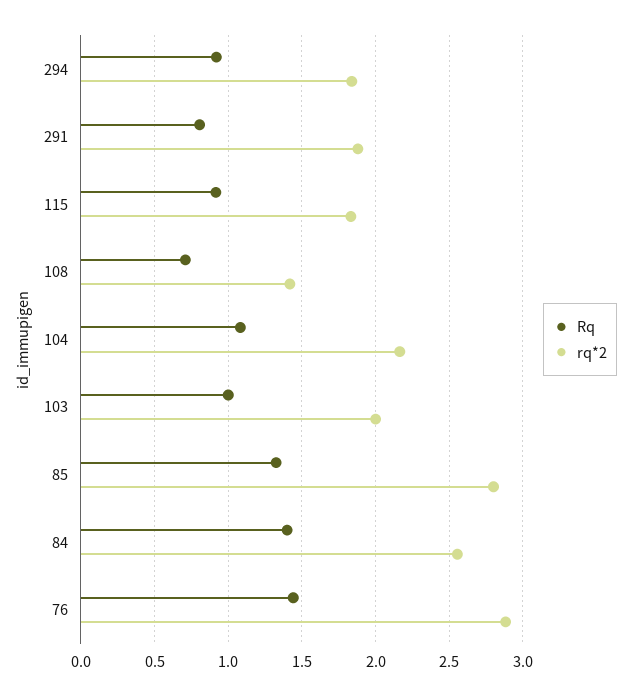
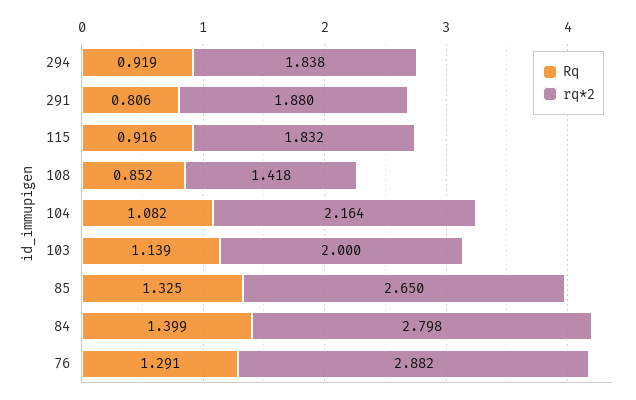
  {
    "Rq": {
      "294": 0.919,
      "291": 0.806,
      "115": 0.916,
-     "108": 0.7,
+     "108": 0.852,
      "104": 1.082,
-     "103": 1,
+     "103": 1.139,
      "85": 1.325,
      "84": 1.399,
-     "76": 1.45
+     "76": 1.291
    },
    "rq*2": {
      "294": 1.838,
      "291": 1.88,
      "115": 1.832,
      "108": 1.418,
      "104": 2.164,
      "103": 2,
-     "85": 2.8,
+     "85": 2.65,
-     "84": 2.55,
+     "84": 2.798,
      "76": 2.882
    }
  }

